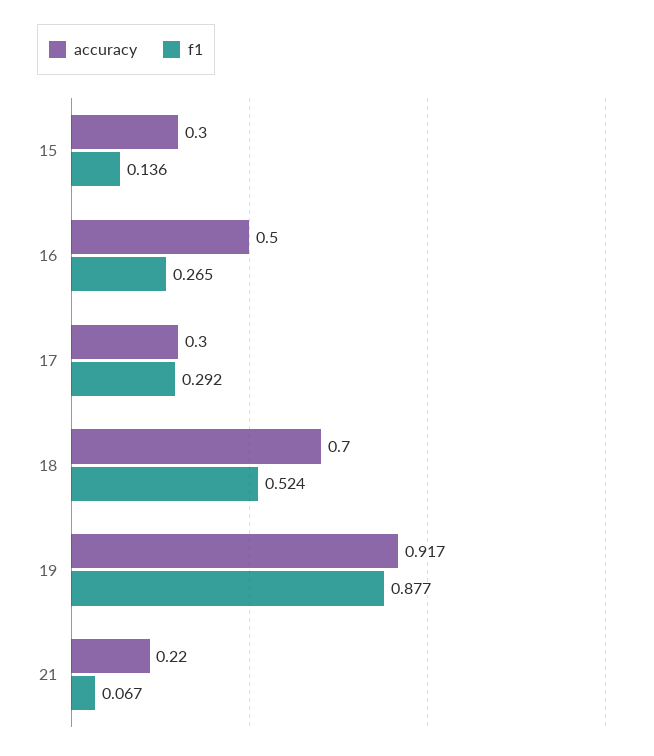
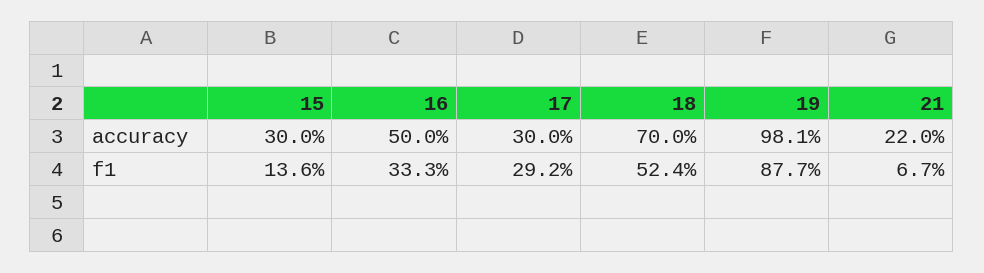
  {
    "accuracy": {
      "15": 0.3,
      "16": 0.5,
      "17": 0.3,
      "18": 0.7,
-     "19": 0.917,
+     "19": 0.981,
      "21": 0.22
    },
    "f1": {
      "15": 0.136,
-     "16": 0.265,
+     "16": 0.333,
      "17": 0.292,
      "18": 0.524,
      "19": 0.877,
      "21": 0.067
    }
  }

